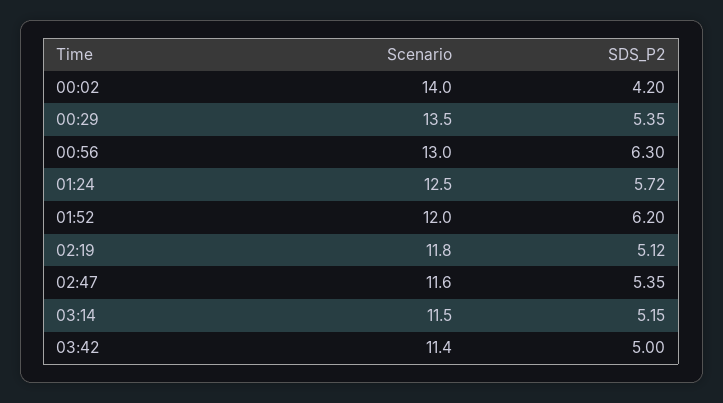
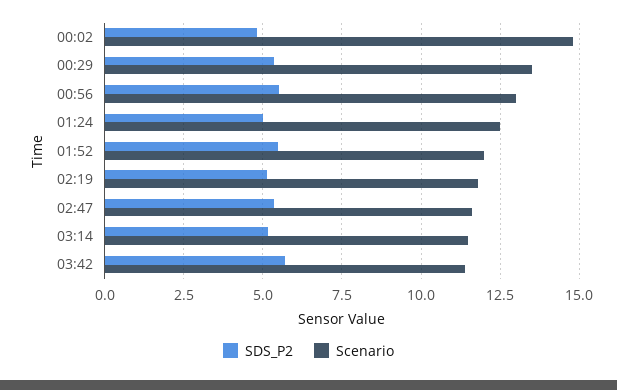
  {
    "Scenario": {
-     "00:02": 14,
+     "00:02": 14.75,
      "00:29": 13.5,
      "00:56": 13,
      "01:24": 12.5,
      "01:52": 12,
      "02:19": 11.8,
      "02:47": 11.6,
      "03:14": 11.5,
      "03:42": 11.4
    },
    "SDS_P2": {
-     "00:02": 4.2,
+     "00:02": 4.75,
      "00:29": 5.35,
-     "00:56": 6.3,
+     "00:56": 5.5,
-     "01:24": 5.72,
+     "01:24": 5,
-     "01:52": 6.2,
+     "01:52": 5.5,
      "02:19": 5.12,
      "02:47": 5.35,
      "03:14": 5.15,
-     "03:42": 5
+     "03:42": 5.75
    }
  }

